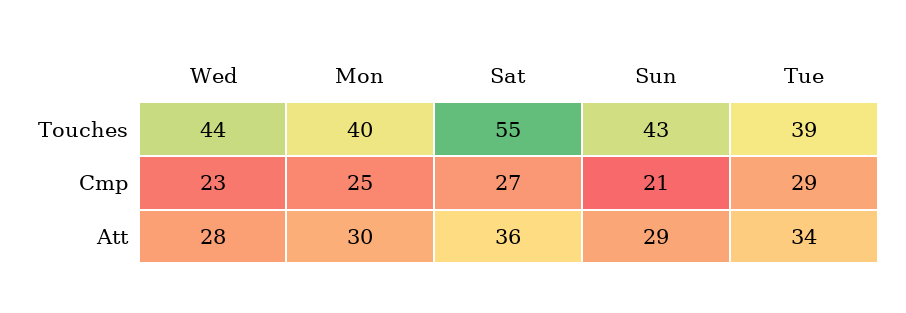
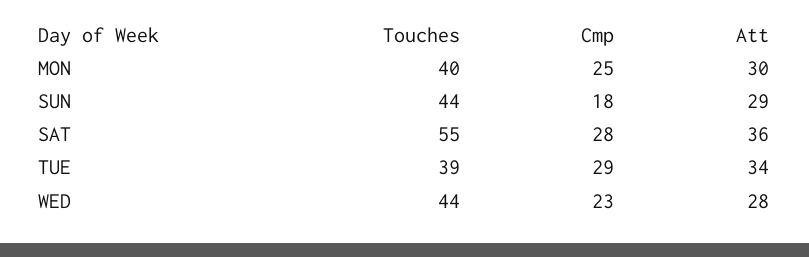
  {
    "Wed": {
      "Touches": 44,
      "Cmp": 23,
      "Att": 28
    },
    "Mon": {
      "Touches": 40,
      "Cmp": 25,
      "Att": 30
    },
    "Sat": {
      "Touches": 55,
-     "Cmp": 27,
+     "Cmp": 28,
      "Att": 36
    },
    "Sun": {
-     "Touches": 43,
+     "Touches": 44,
-     "Cmp": 21,
+     "Cmp": 18,
      "Att": 29
    },
    "Tue": {
      "Touches": 39,
      "Cmp": 29,
      "Att": 34
    }
  }

